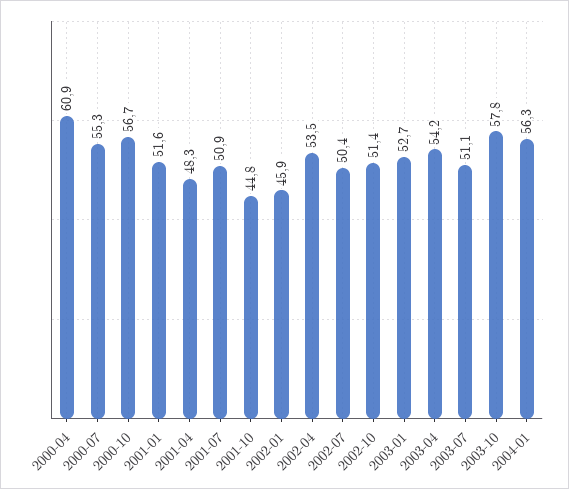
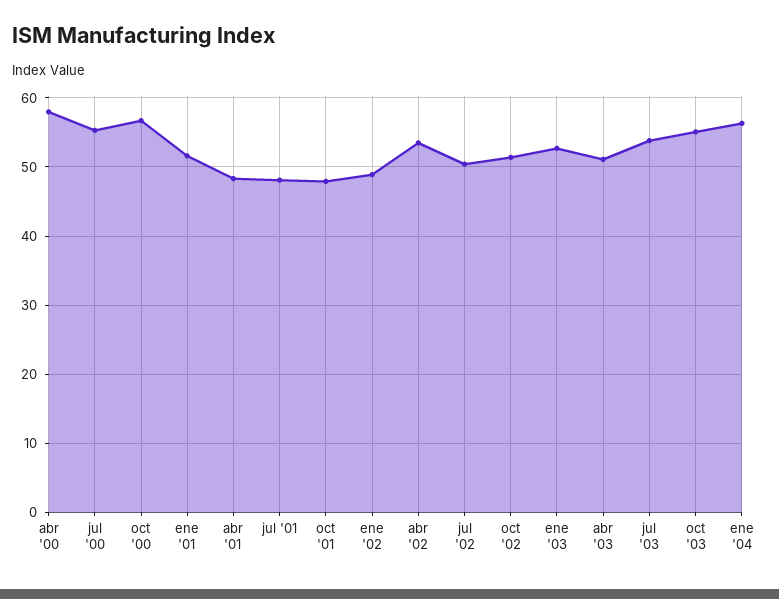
  {
-   "2000-04": 60.9,
+   "2000-04": 58,
    "2000-07": 55.3,
    "2000-10": 56.7,
    "2001-01": 51.6,
    "2001-04": 48.3,
-   "2001-07": 50.9,
+   "2001-07": 48,
-   "2001-10": 44.8,
+   "2001-10": 48,
-   "2002-01": 45.9,
+   "2002-01": 49,
    "2002-04": 53.5,
    "2002-07": 50.4,
    "2002-10": 51.4,
    "2003-01": 52.7,
-   "2003-04": 54.2,
+   "2003-04": 51,
-   "2003-07": 51.1,
+   "2003-07": 54,
-   "2003-10": 57.8,
+   "2003-10": 55,
    "2004-01": 56.3
  }

